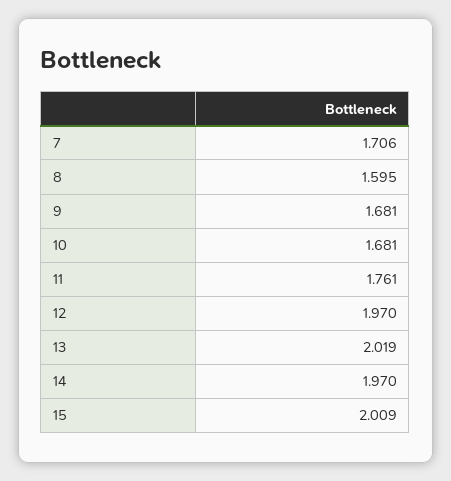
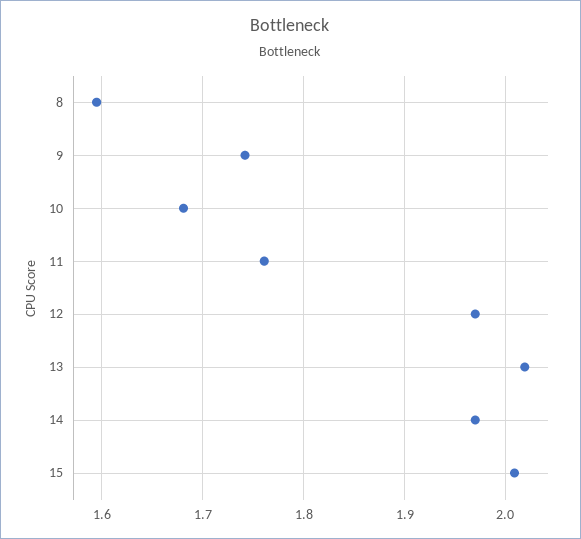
  {
-   "7": 1.706,
    "8": 1.595,
-   "9": 1.681,
+   "9": 1.74,
    "10": 1.681,
    "11": 1.761,
    "12": 1.97,
    "13": 2.019,
    "14": 1.97,
    "15": 2.009
  }

